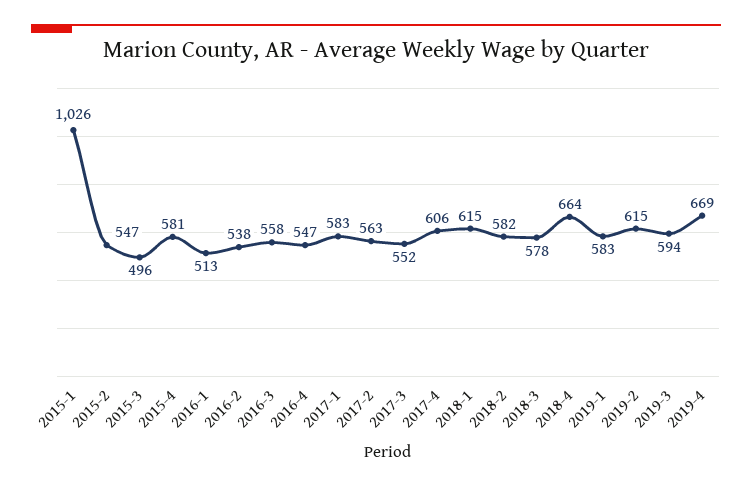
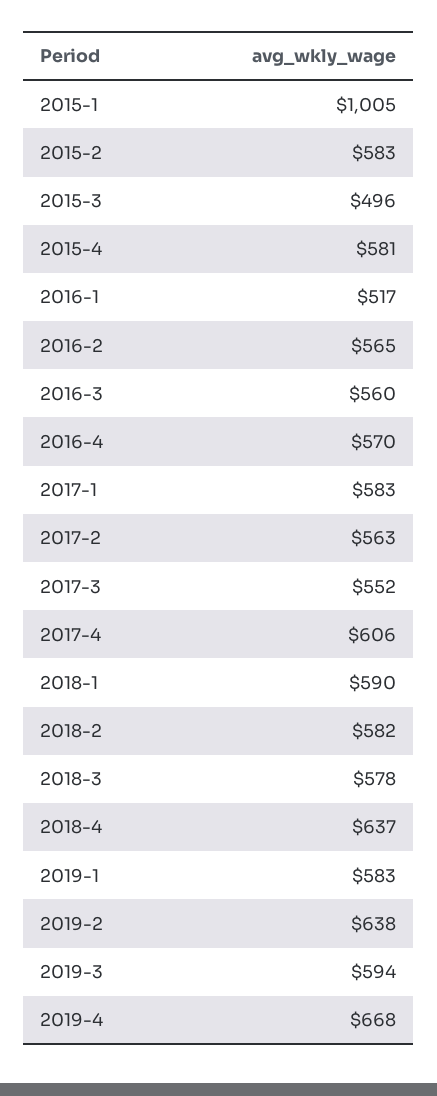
  {
-   "2015-1": 1026,
+   "2015-1": 1005,
-   "2015-2": 547,
+   "2015-2": 583,
    "2015-3": 496,
    "2015-4": 581,
-   "2016-1": 513,
+   "2016-1": 517,
-   "2016-2": 538,
+   "2016-2": 565,
-   "2016-3": 558,
+   "2016-3": 560,
-   "2016-4": 547,
+   "2016-4": 570,
    "2017-1": 583,
    "2017-2": 563,
    "2017-3": 552,
    "2017-4": 606,
-   "2018-1": 615,
+   "2018-1": 590,
    "2018-2": 582,
    "2018-3": 578,
-   "2018-4": 664,
+   "2018-4": 637,
    "2019-1": 583,
-   "2019-2": 615,
+   "2019-2": 638,
    "2019-3": 594,
-   "2019-4": 669
+   "2019-4": 668
  }

